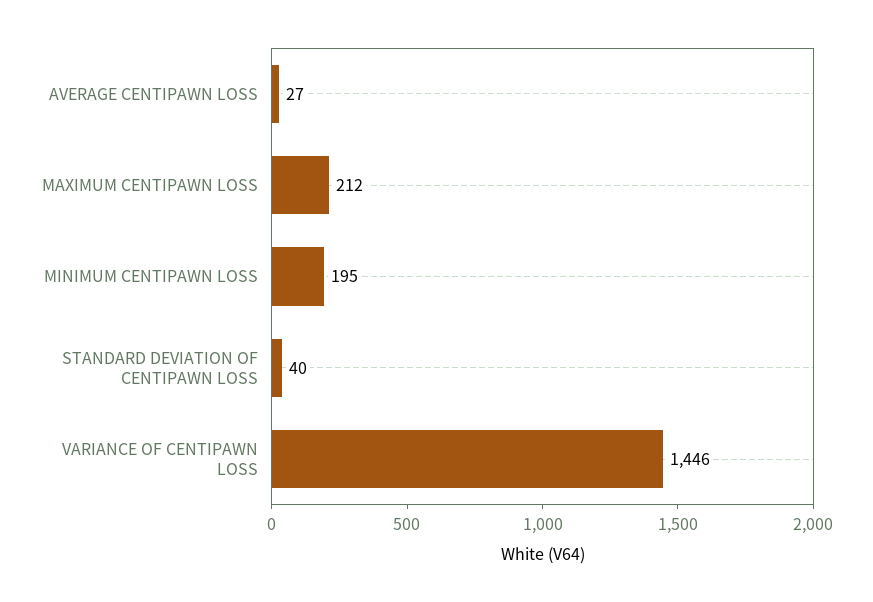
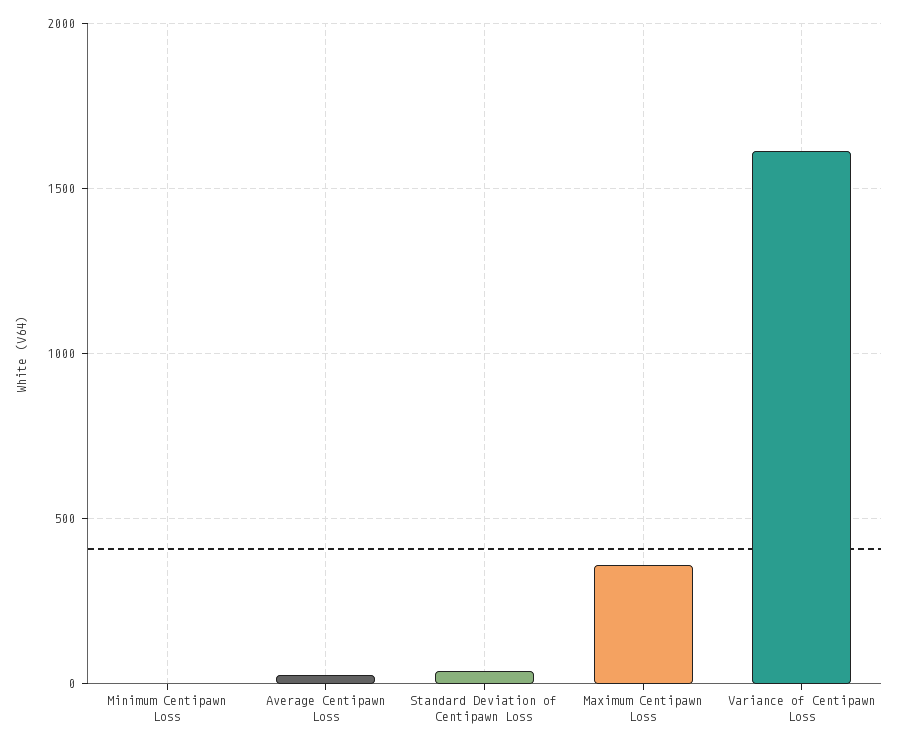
  {
    "AVERAGE CENTIPAWN LOSS": 27,
-   "MAXIMUM CENTIPAWN LOSS": 212,
+   "MAXIMUM CENTIPAWN LOSS": 350,
-   "MINIMUM CENTIPAWN LOSS": 195,
+   "MINIMUM CENTIPAWN LOSS": 0,
    "STANDARD DEVIATION OF CENTIPAWN LOSS": 40,
-   "VARIANCE OF CENTIPAWN LOSS": 1446
+   "VARIANCE OF CENTIPAWN LOSS": 1600
  }

